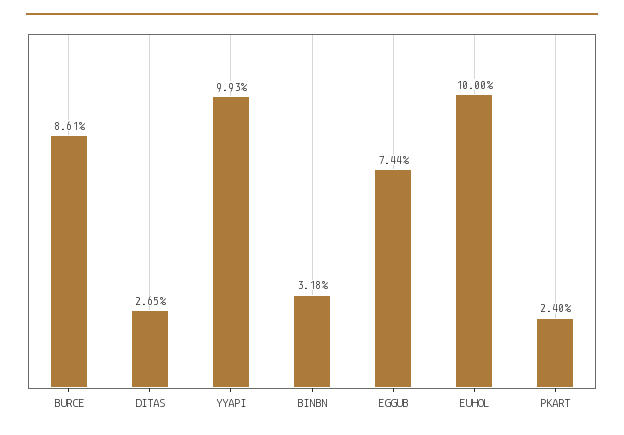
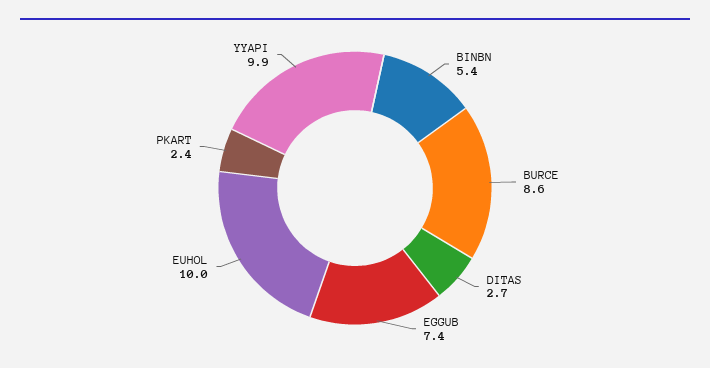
  {
    "BURCE": 8.61,
    "DITAS": 2.65,
    "YYAPI": 9.93,
-   "BINBN": 3.18,
+   "BINBN": 5.4,
    "EGGUB": 7.44,
    "EUHOL": 10,
    "PKART": 2.4
  }

